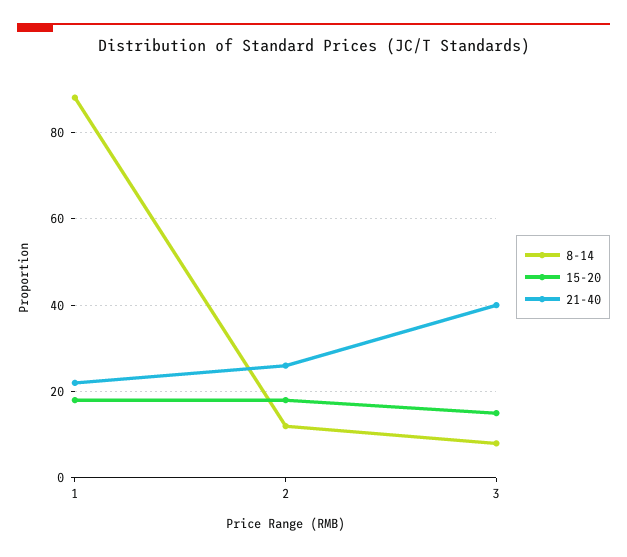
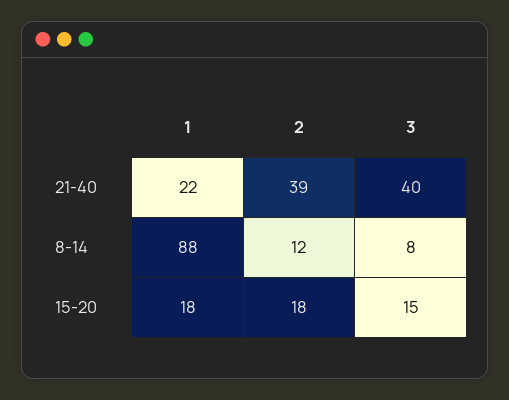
  {
    "8-14": {
      "1": 88,
      "2": 12,
      "3": 8
    },
    "15-20": {
      "1": 18,
      "2": 18,
      "3": 15
    },
    "21-40": {
      "1": 22,
-     "2": 25,
+     "2": 39,
      "3": 40
    }
  }

